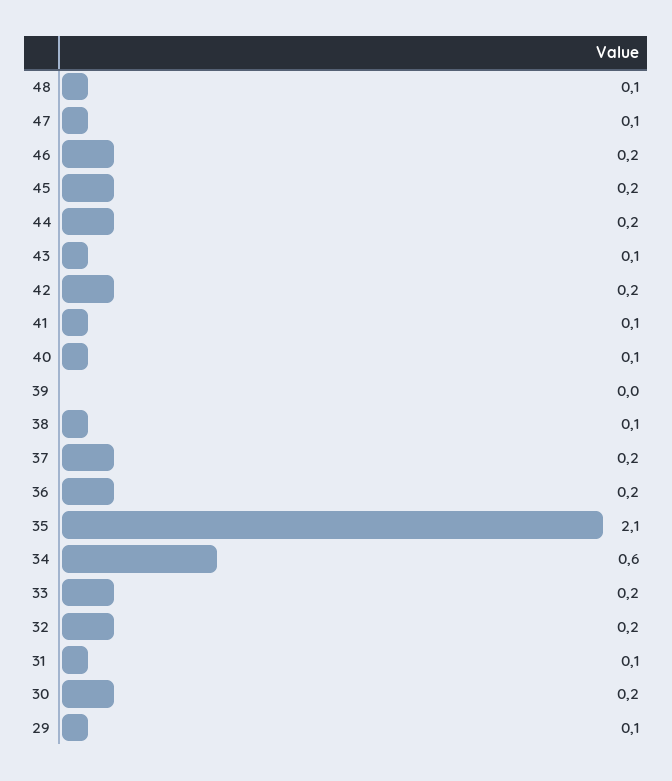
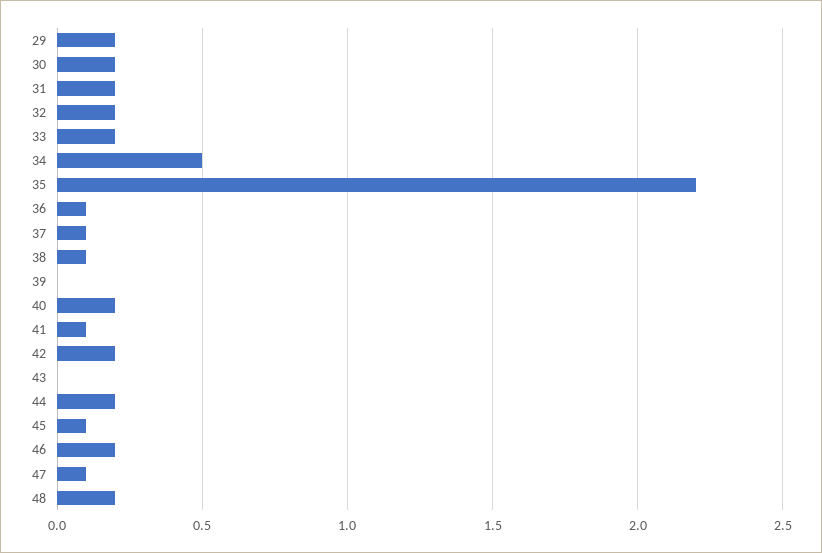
  {
-   "48": 0.1,
+   "48": 0.2,
    "47": 0.1,
    "46": 0.2,
-   "45": 0.2,
+   "45": 0.1,
    "44": 0.2,
-   "43": 0.1,
+   "43": 0,
    "42": 0.2,
    "41": 0.1,
-   "40": 0.1,
+   "40": 0.2,
    "39": 0,
    "38": 0.1,
-   "37": 0.2,
+   "37": 0.1,
-   "36": 0.2,
+   "36": 0.1,
-   "35": 2.1,
+   "35": 2.2,
-   "34": 0.6,
+   "34": 0.5,
    "33": 0.2,
    "32": 0.2,
-   "31": 0.1,
+   "31": 0.2,
    "30": 0.2,
-   "29": 0.1
+   "29": 0.2
  }

